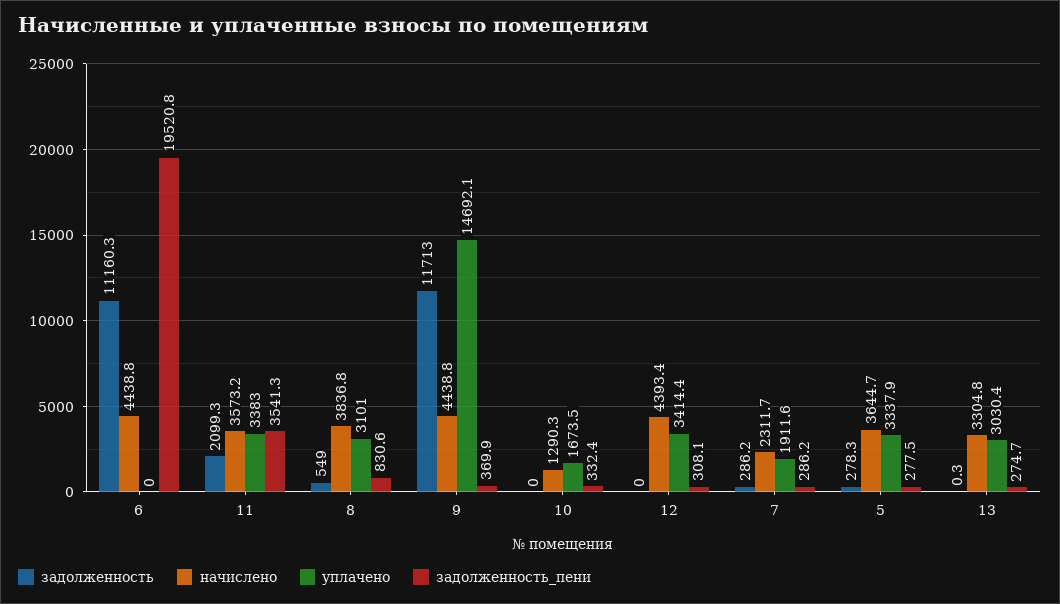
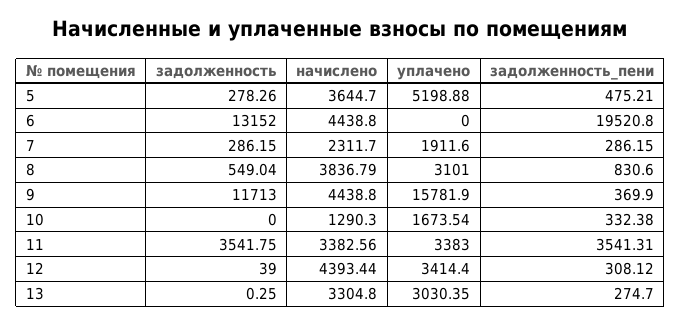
  {
    "задолженность": {
-     "6": 11160.3,
+     "6": 13152,
-     "11": 2099.3,
+     "11": 3541.75,
      "8": 549.04,
      "9": 11713,
      "10": 0,
-     "12": 0,
+     "12": 39,
      "7": 286.15,
      "5": 278.26,
      "13": 0.25
    },
    "начислено": {
      "6": 4438.8,
-     "11": 3573.2,
+     "11": 3382.56,
      "8": 3836.79,
      "9": 4438.8,
      "10": 1290.3,
      "12": 4393.44,
      "7": 2311.7,
      "5": 3644.7,
      "13": 3304.8
    },
    "уплачено": {
      "6": 0,
      "11": 3383,
      "8": 3101,
-     "9": 14692.1,
+     "9": 15781.9,
      "10": 1673.54,
      "12": 3414.4,
      "7": 1911.6,
-     "5": 3337.9,
+     "5": 5198.88,
      "13": 3030.35
    },
    "задолженность_пени": {
      "6": 19520.8,
      "11": 3541.31,
      "8": 830.6,
      "9": 369.9,
      "10": 332.38,
      "12": 308.12,
      "7": 286.15,
-     "5": 277.5,
+     "5": 475.21,
      "13": 274.7
    }
  }

